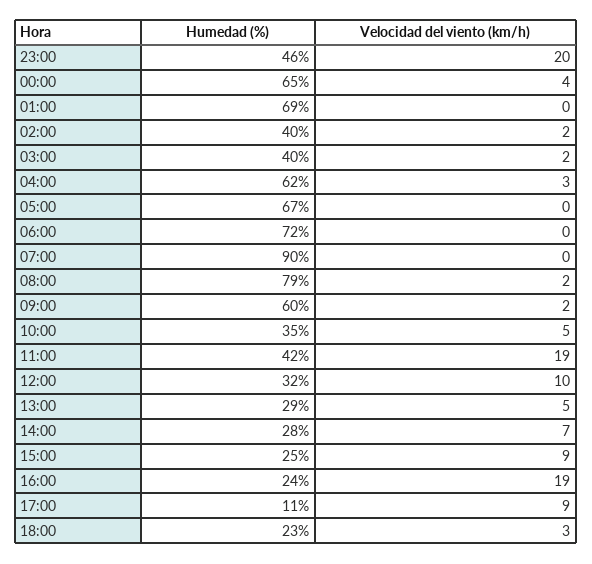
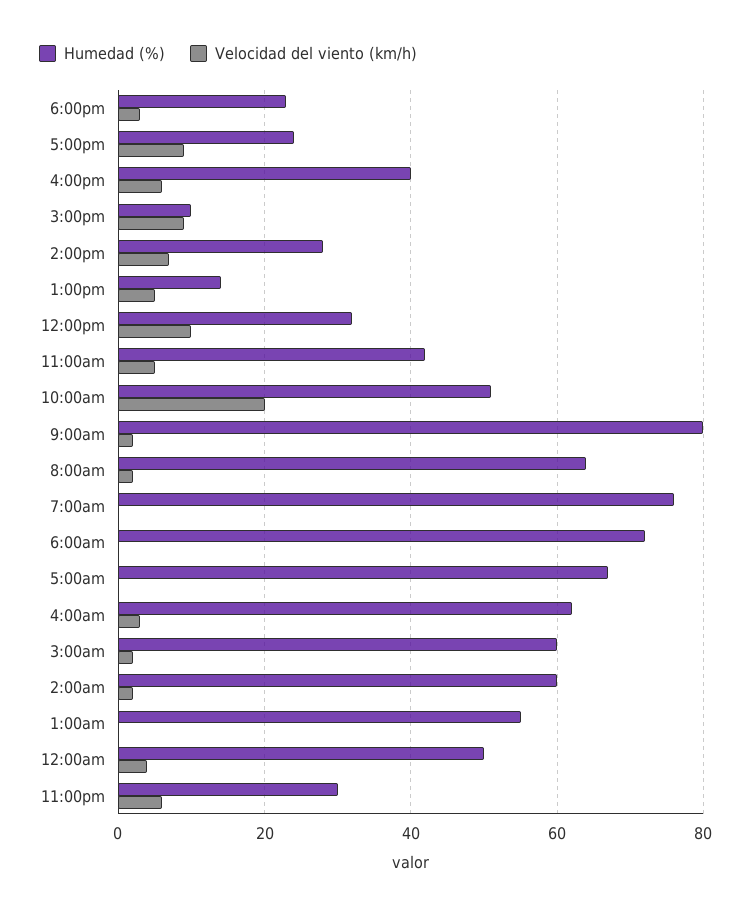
  {
    "Humedad (%)": {
-     "23:00": 46,
+     "23:00": 30,
-     "00:00": 65,
+     "00:00": 50,
-     "01:00": 69,
+     "01:00": 55,
-     "02:00": 40,
+     "02:00": 60,
-     "03:00": 40,
+     "03:00": 60,
      "04:00": 62,
      "05:00": 67,
      "06:00": 72,
-     "07:00": 90,
+     "07:00": 75,
-     "08:00": 79,
+     "08:00": 65,
-     "09:00": 60,
+     "09:00": 80,
-     "10:00": 35,
+     "10:00": 50,
      "11:00": 42,
      "12:00": 32,
-     "13:00": 29,
+     "13:00": 15,
      "14:00": 28,
-     "15:00": 25,
+     "15:00": 10,
-     "16:00": 24,
+     "16:00": 40,
-     "17:00": 11,
+     "17:00": 25,
      "18:00": 23
    },
    "Velocidad del viento (km/h)": {
-     "23:00": 20,
+     "23:00": 5,
      "00:00": 4,
      "01:00": 0,
      "02:00": 2,
      "03:00": 2,
      "04:00": 3,
      "05:00": 0,
      "06:00": 0,
      "07:00": 0,
      "08:00": 2,
      "09:00": 2,
-     "10:00": 5,
+     "10:00": 20,
-     "11:00": 19,
+     "11:00": 5,
      "12:00": 10,
      "13:00": 5,
      "14:00": 7,
      "15:00": 9,
-     "16:00": 19,
+     "16:00": 5,
      "17:00": 9,
      "18:00": 3
    }
  }

